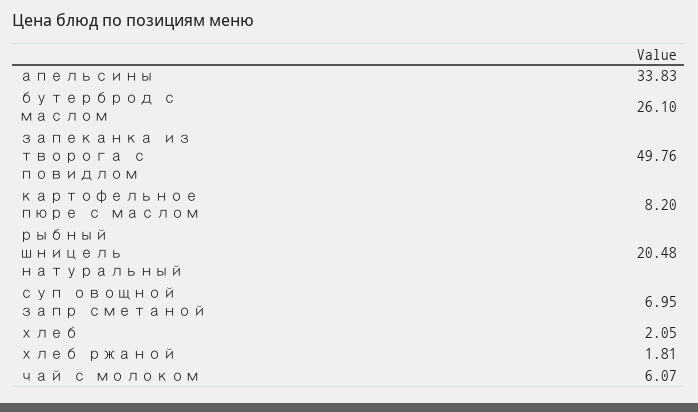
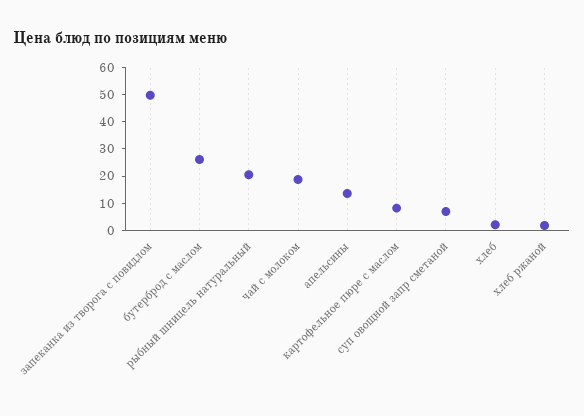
  {
-   "апельсины": 33.83,
+   "апельсины": 15,
    "бутерброд с маслом": 26.1,
    "запеканка из творога с повидлом": 49.76,
    "картофельное пюре с маслом": 8.2,
    "рыбный шницель натуральный": 20.48,
    "суп овощной запр сметаной": 6.95,
    "хлеб": 2.05,
    "хлеб ржаной": 1.81,
-   "чай с молоком": 6.07
+   "чай с молоком": 20
  }

